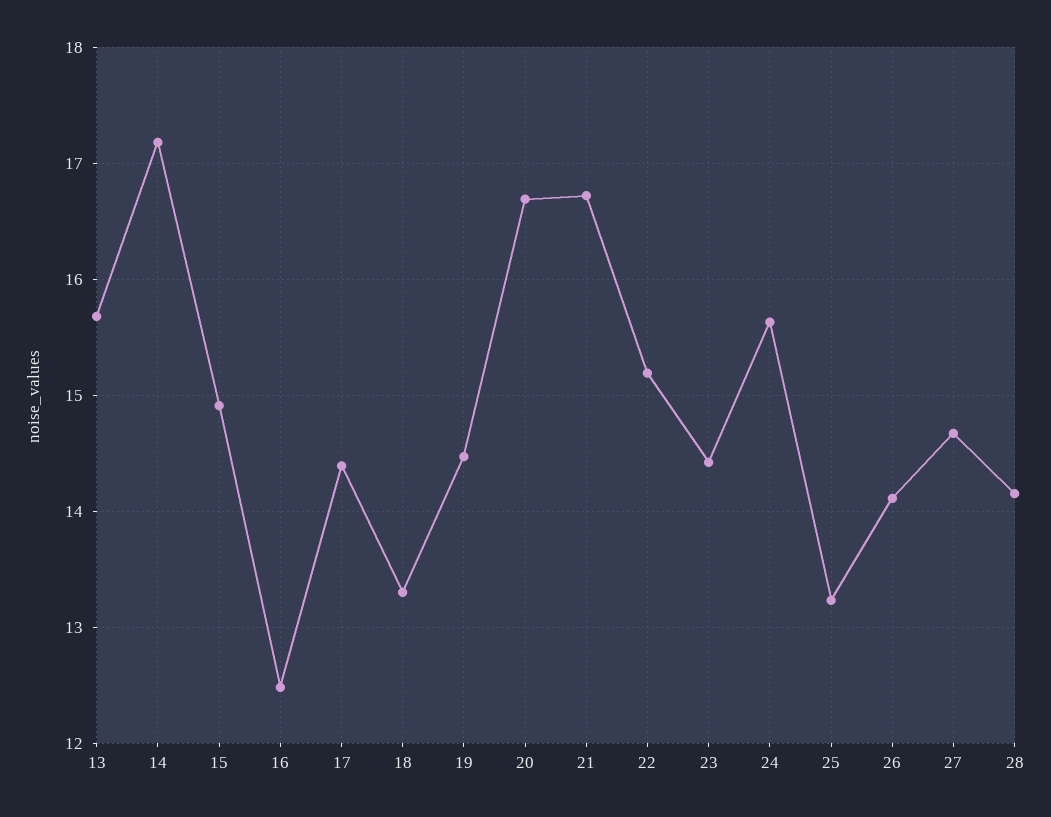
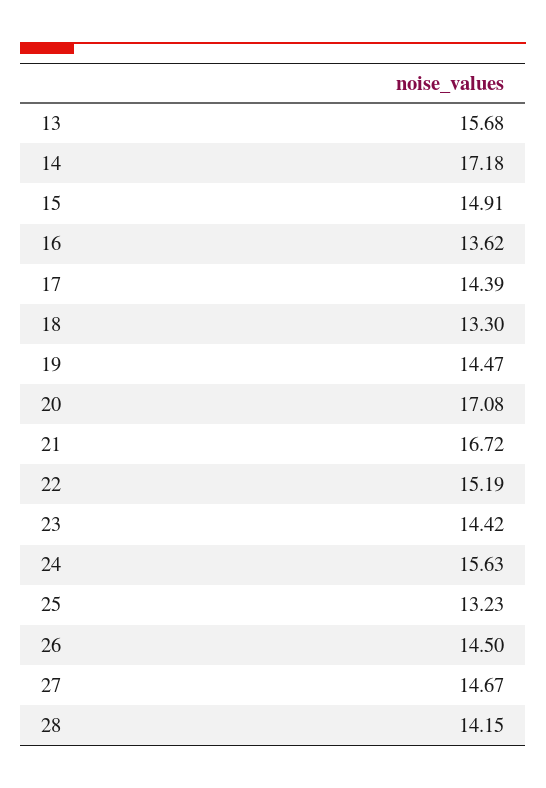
  {
    "13": 15.68,
    "14": 17.18,
    "15": 14.91,
-   "16": 12.5,
+   "16": 13.62,
    "17": 14.39,
    "18": 13.3,
    "19": 14.47,
-   "20": 16.7,
+   "20": 17.08,
    "21": 16.72,
    "22": 15.19,
    "23": 14.42,
    "24": 15.63,
    "25": 13.23,
-   "26": 14.1,
+   "26": 14.5,
    "27": 14.67,
    "28": 14.15
  }

